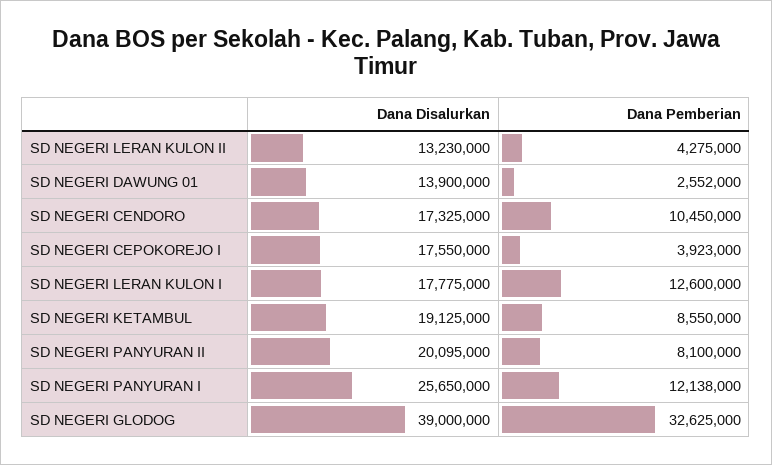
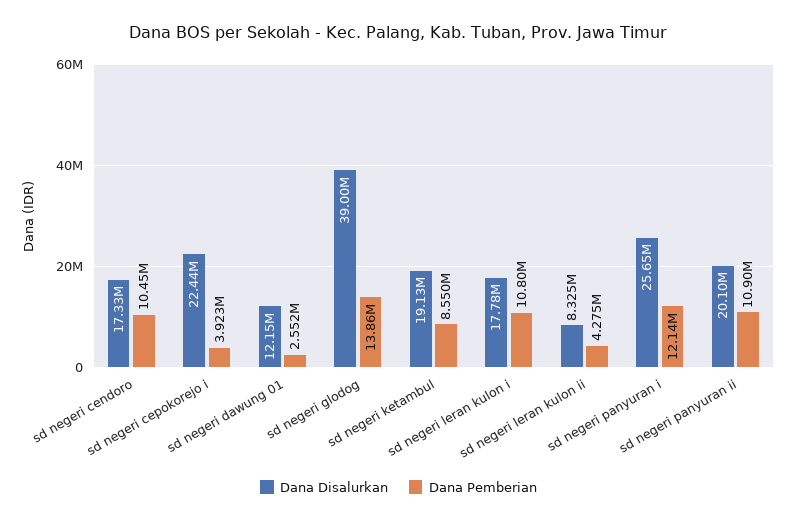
  {
    "Dana Disalurkan": {
-     "SD NEGERI LERAN KULON II": 13230000,
+     "SD NEGERI LERAN KULON II": 8325000,
-     "SD NEGERI DAWUNG 01": 13900000,
+     "SD NEGERI DAWUNG 01": 12150000,
      "SD NEGERI CENDORO": 17325000,
-     "SD NEGERI CEPOKOREJO I": 17550000,
+     "SD NEGERI CEPOKOREJO I": 22440000,
      "SD NEGERI LERAN KULON I": 17775000,
      "SD NEGERI KETAMBUL": 19125000,
      "SD NEGERI PANYURAN II": 20095000,
      "SD NEGERI PANYURAN I": 25650000,
      "SD NEGERI GLODOG": 39000000
    },
    "Dana Pemberian": {
      "SD NEGERI LERAN KULON II": 4275000,
      "SD NEGERI DAWUNG 01": 2552000,
      "SD NEGERI CENDORO": 10450000,
      "SD NEGERI CEPOKOREJO I": 3923000,
-     "SD NEGERI LERAN KULON I": 12600000,
+     "SD NEGERI LERAN KULON I": 10800000,
      "SD NEGERI KETAMBUL": 8550000,
-     "SD NEGERI PANYURAN II": 8100000,
+     "SD NEGERI PANYURAN II": 10900000,
      "SD NEGERI PANYURAN I": 12138000,
-     "SD NEGERI GLODOG": 32625000
+     "SD NEGERI GLODOG": 13860000
    }
  }

